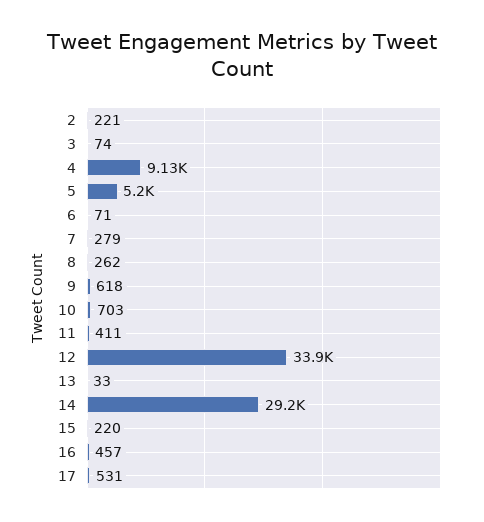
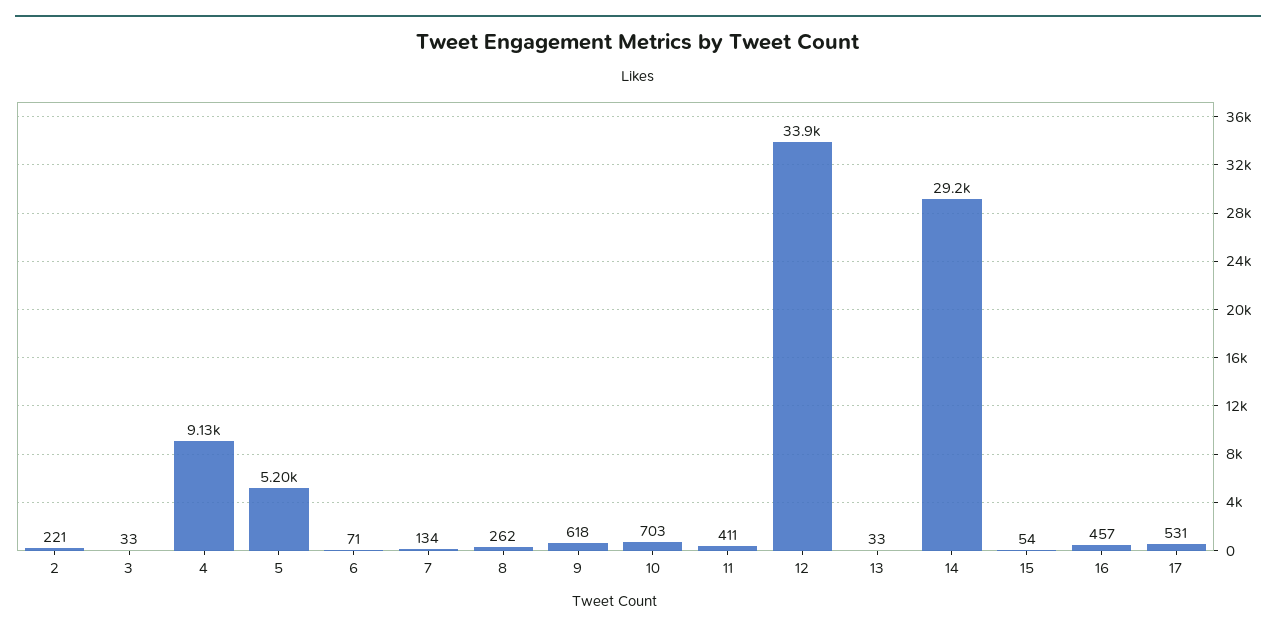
  {
    "2": 221,
-   "3": 74,
+   "3": 33,
    "4": 9130,
    "5": 5200,
    "6": 71,
-   "7": 279,
+   "7": 134,
    "8": 262,
    "9": 618,
    "10": 703,
    "11": 411,
    "12": 33900,
    "13": 33,
    "14": 29200,
-   "15": 220,
+   "15": 54,
    "16": 457,
    "17": 531
  }

